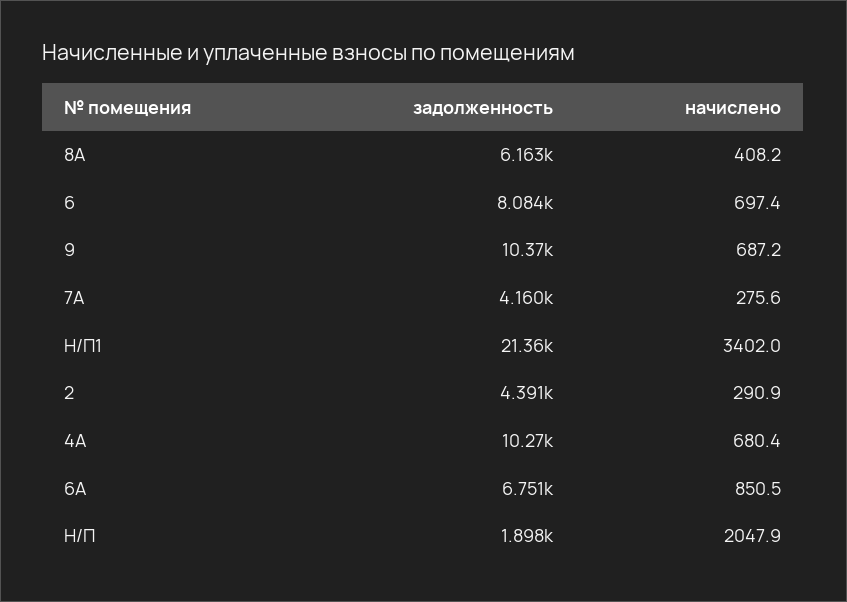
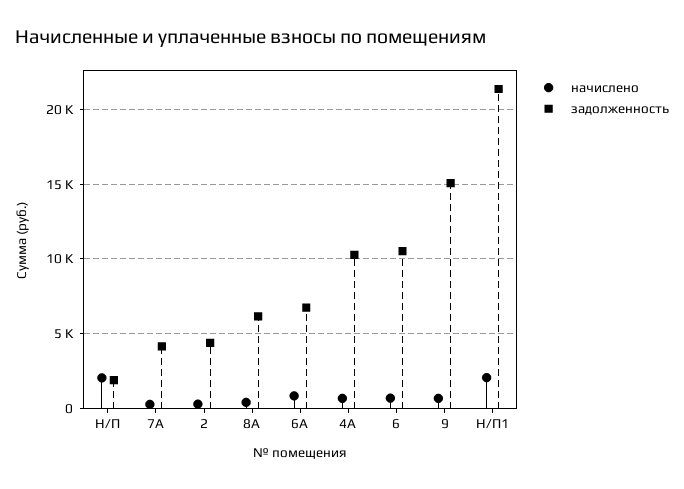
  {
    "задолженность": {
      "8А": 6163,
-     "6": 8084,
+     "6": 10500,
-     "9": 10370,
+     "9": 15000,
      "7А": 4160,
      "Н/П1": 21360,
      "2": 4391,
      "4А": 10270,
      "6А": 6751,
      "Н/П": 1898
    },
    "начислено": {
      "8А": 408.2,
      "6": 697.4,
      "9": 687.2,
      "7А": 275.6,
-     "Н/П1": 3402,
+     "Н/П1": 2000,
      "2": 290.9,
      "4А": 680.4,
      "6А": 850.5,
      "Н/П": 2047.9
    }
  }

